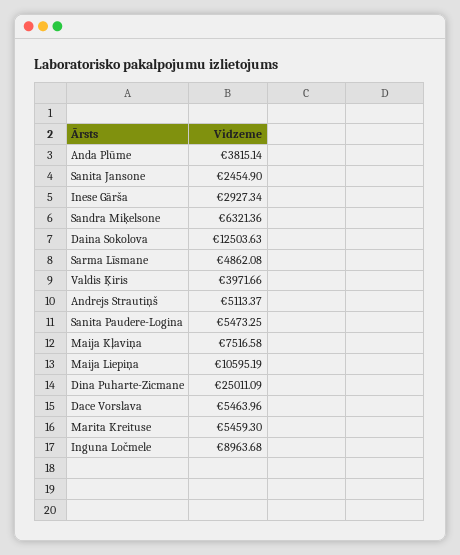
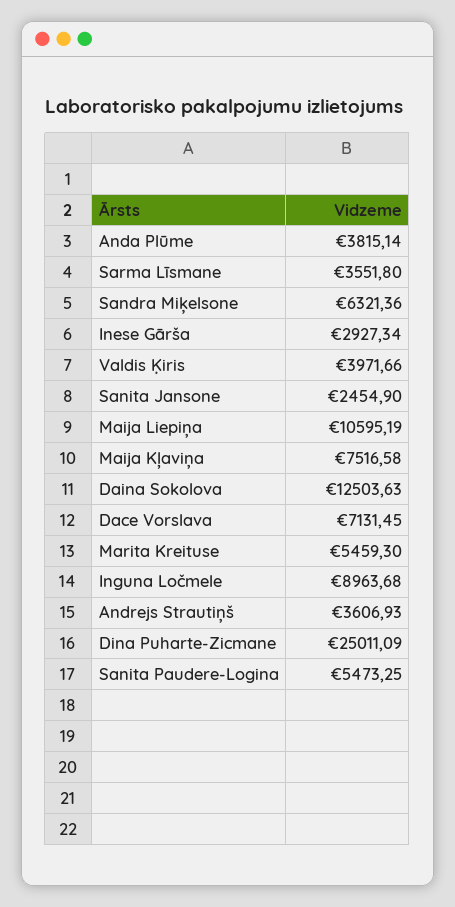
  {
    "Anda Plūme": 3815.14,
    "Sanita Jansone": 2454.9,
    "Inese Gārša": 2927.34,
    "Sandra Miķelsone": 6321.36,
    "Daina Sokolova": 12503.63,
-   "Sarma Līsmane": 4862.08,
+   "Sarma Līsmane": 3551.8,
    "Valdis Ķiris": 3971.66,
-   "Andrejs Strautiņš": 5113.37,
+   "Andrejs Strautiņš": 3606.93,
    "Sanita Paudere-Logina": 5473.25,
    "Maija Kļaviņa": 7516.58,
    "Maija Liepiņa": 10595.19,
    "Dina Puharte-Zicmane": 25011.09,
-   "Dace Vorslava": 5463.96,
+   "Dace Vorslava": 7131.45,
    "Marita Kreituse": 5459.3,
    "Inguna Ločmele": 8963.68
  }

